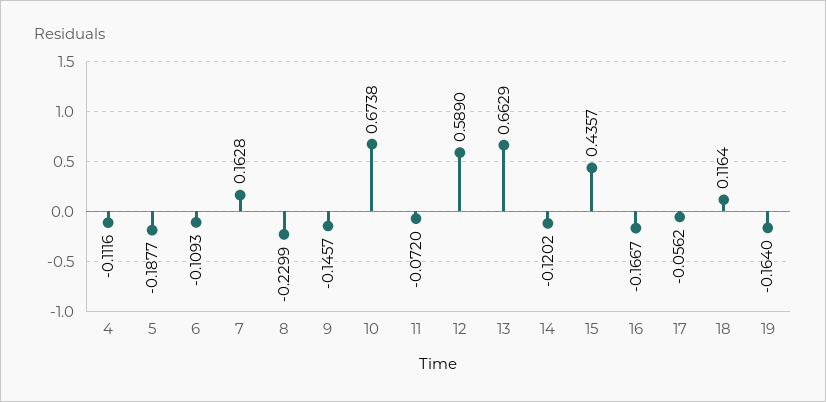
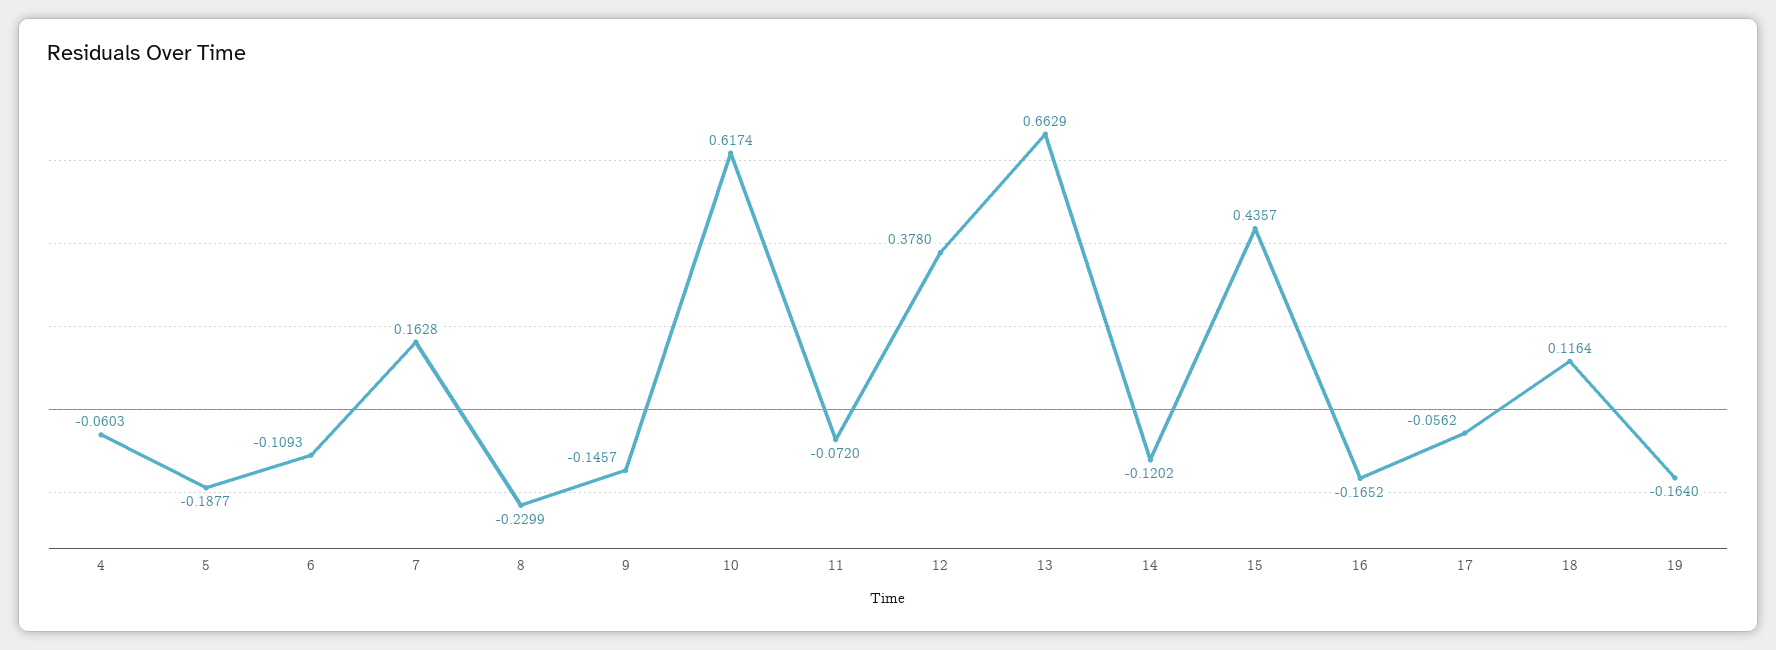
  {
-   "4": -0.1116,
+   "4": -0.0603,
    "5": -0.1877,
    "6": -0.1093,
    "7": 0.1628,
    "8": -0.2299,
    "9": -0.1457,
-   "10": 0.6738,
+   "10": 0.6174,
    "11": -0.072,
-   "12": 0.589,
+   "12": 0.378,
    "13": 0.6629,
    "14": -0.1202,
    "15": 0.4357,
-   "16": -0.1667,
+   "16": -0.1652,
    "17": -0.0562,
    "18": 0.1164,
    "19": -0.164
  }

